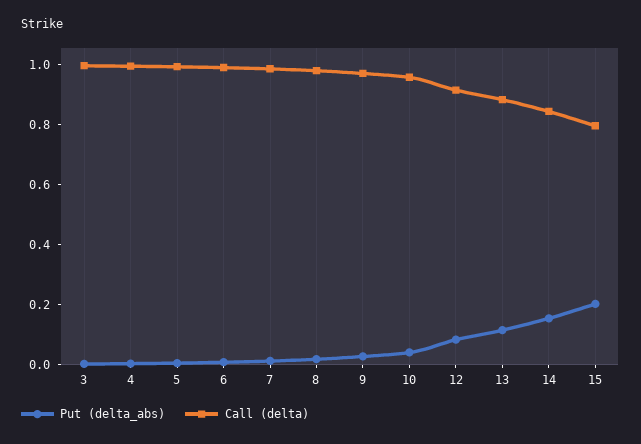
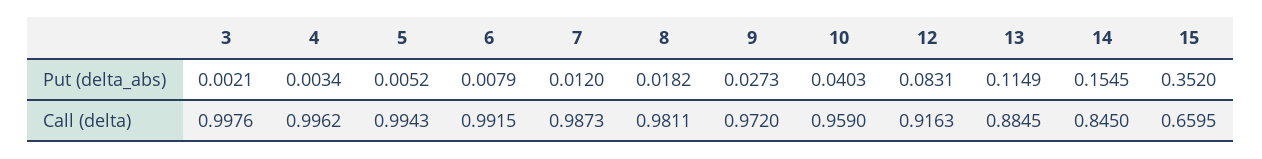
  {
    "Put (delta_abs)": {
      "3": 0.0021,
      "4": 0.0034,
      "5": 0.0052,
      "6": 0.0079,
      "7": 0.012,
      "8": 0.0182,
      "9": 0.0273,
      "10": 0.0403,
      "12": 0.0831,
      "13": 0.1149,
      "14": 0.1545,
-     "15": 0.2
+     "15": 0.352
    },
    "Call (delta)": {
      "3": 0.9976,
      "4": 0.9962,
      "5": 0.9943,
      "6": 0.9915,
      "7": 0.9873,
      "8": 0.9811,
      "9": 0.972,
      "10": 0.959,
      "12": 0.9163,
      "13": 0.8845,
      "14": 0.845,
-     "15": 0.8
+     "15": 0.6595
    }
  }

